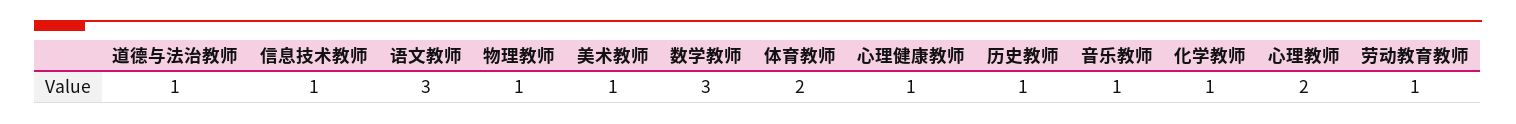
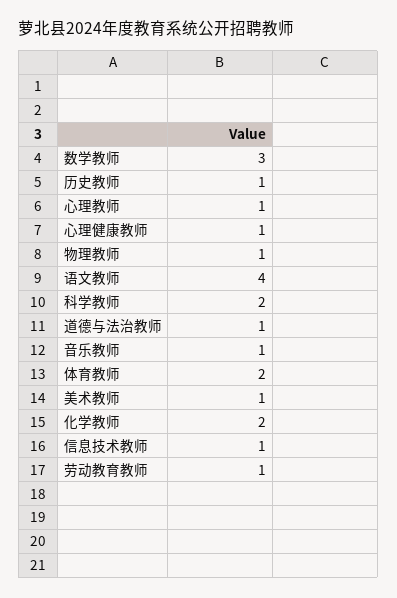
  {
    "道德与法治教师": 1,
    "信息技术教师": 1,
-   "语文教师": 3,
+   "语文教师": 4,
    "物理教师": 1,
    "美术教师": 1,
    "数学教师": 3,
    "体育教师": 2,
    "心理健康教师": 1,
    "历史教师": 1,
    "音乐教师": 1,
-   "化学教师": 1,
+   "化学教师": 2,
-   "心理教师": 2,
+   "心理教师": 1,
-   "劳动教育教师": 1
+   "劳动教育教师": 1,
+   "科学教师": 2
  }

